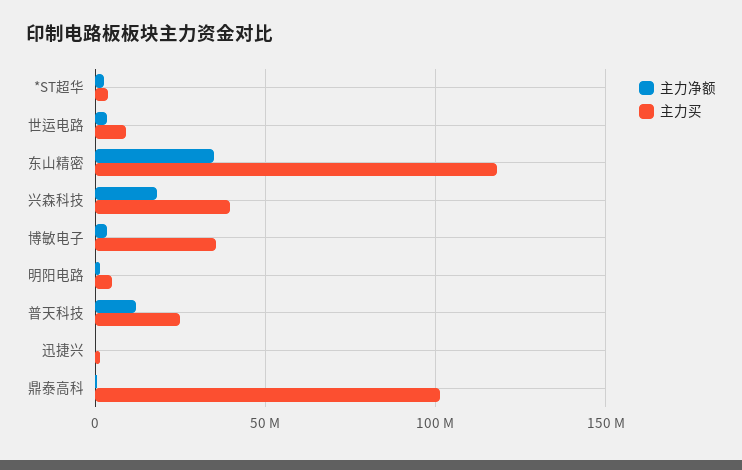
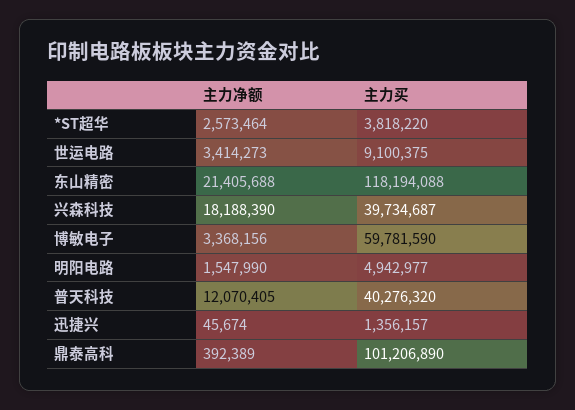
  {
    "主力净额": {
      "*ST超华": 2573464,
      "世运电路": 3414273,
-     "东山精密": 35000000,
+     "东山精密": 21405688,
      "兴森科技": 18188390,
      "博敏电子": 3368156,
      "明阳电路": 1547990,
      "普天科技": 12070405,
      "迅捷兴": 45674,
      "鼎泰高科": 392389
    },
    "主力买": {
      "*ST超华": 3818220,
      "世运电路": 9100375,
      "东山精密": 118194088,
      "兴森科技": 39734687,
-     "博敏电子": 35000000,
+     "博敏电子": 59781590,
      "明阳电路": 4942977,
-     "普天科技": 25000000,
+     "普天科技": 40276320,
      "迅捷兴": 1356157,
      "鼎泰高科": 101206890
    }
  }

